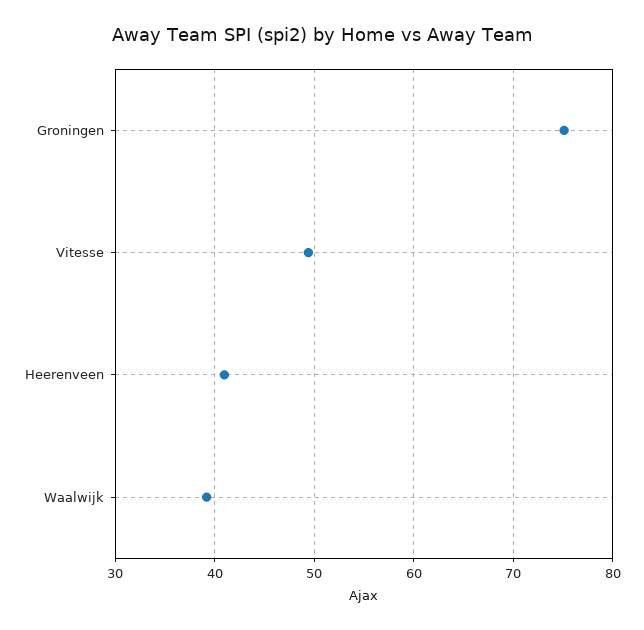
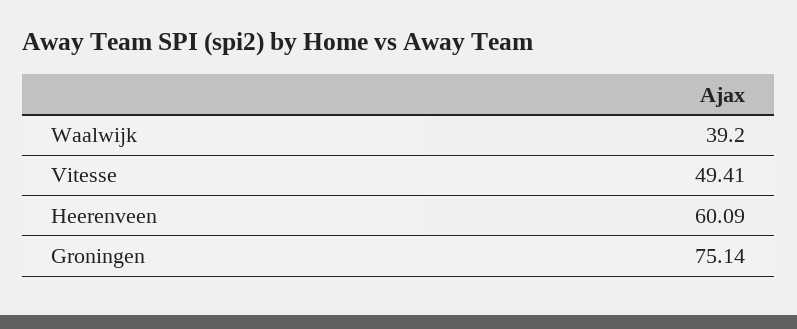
  {
    "Groningen": 75.14,
    "Vitesse": 49.41,
-   "Heerenveen": 41,
+   "Heerenveen": 60.09,
    "Waalwijk": 39.2
  }

